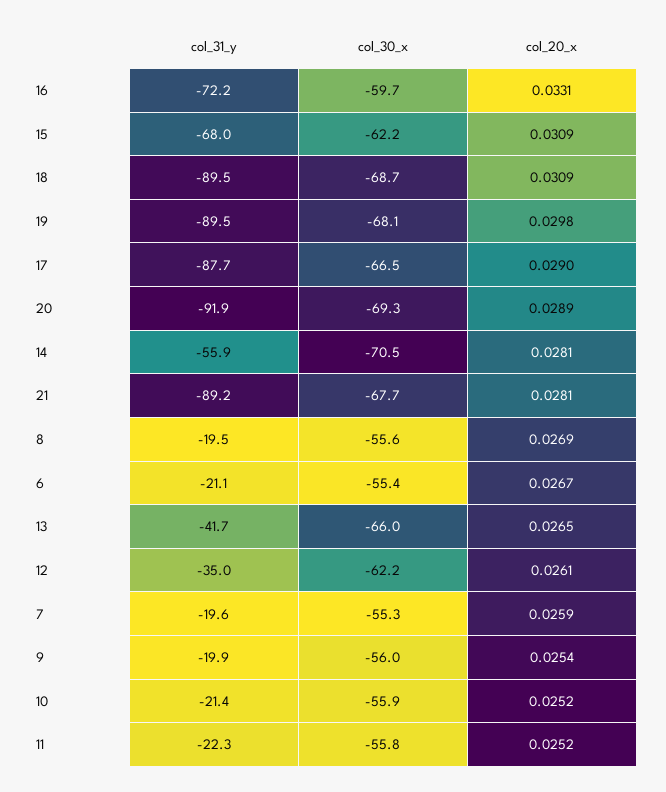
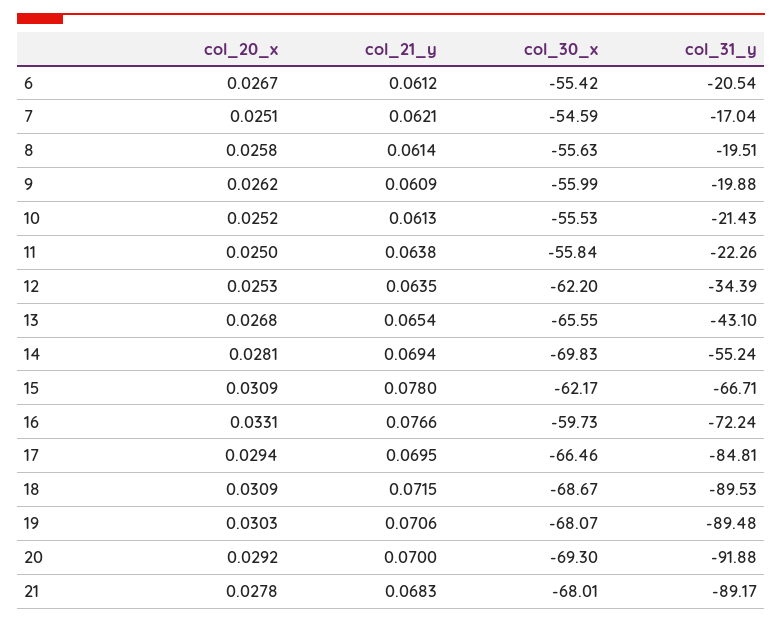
  {
    "col_31_y": {
      "16": -72.24,
-     "15": -68,
+     "15": -66.71,
      "18": -89.53,
      "19": -89.48,
-     "17": -87.7,
+     "17": -84.81,
      "20": -91.88,
-     "14": -55.9,
+     "14": -55.24,
      "21": -89.17,
      "8": -19.51,
-     "6": -21.1,
+     "6": -20.54,
-     "13": -41.7,
+     "13": -43.1,
-     "12": -35,
+     "12": -34.39,
-     "7": -19.6,
+     "7": -17.04,
      "9": -19.88,
      "10": -21.43,
      "11": -22.26
    },
    "col_30_x": {
      "16": -59.73,
      "15": -62.17,
      "18": -68.67,
      "19": -68.07,
      "17": -66.46,
      "20": -69.3,
-     "14": -70.5,
+     "14": -69.83,
-     "21": -67.7,
+     "21": -68.01,
      "8": -55.63,
      "6": -55.42,
-     "13": -66,
+     "13": -65.55,
      "12": -62.2,
-     "7": -55.3,
+     "7": -54.59,
      "9": -55.99,
-     "10": -55.9,
+     "10": -55.53,
      "11": -55.84
    },
    "col_20_x": {
      "16": 0.0331,
      "15": 0.0309,
      "18": 0.0309,
-     "19": 0.0298,
+     "19": 0.0303,
-     "17": 0.029,
+     "17": 0.0294,
-     "20": 0.0289,
+     "20": 0.0292,
      "14": 0.0281,
-     "21": 0.0281,
+     "21": 0.0278,
-     "8": 0.0269,
+     "8": 0.0258,
      "6": 0.0267,
-     "13": 0.0265,
+     "13": 0.0268,
-     "12": 0.0261,
+     "12": 0.0253,
-     "7": 0.0259,
+     "7": 0.0251,
-     "9": 0.0254,
+     "9": 0.0262,
      "10": 0.0252,
-     "11": 0.0252
+     "11": 0.025
-   }
+   },
+   "col_21_y": {
+     "6": 0.0612,
+     "7": 0.0621,
+     "8": 0.0614,
+     "9": 0.0609,
+     "10": 0.0613,
+     "11": 0.0638,
+     "12": 0.0635,
+     "13": 0.0654,
+     "14": 0.0694,
+     "15": 0.078,
+     "16": 0.0766,
+     "17": 0.0695,
+     "18": 0.0715,
+     "19": 0.0706,
+     "20": 0.07,
+     "21": 0.0683
+   }
  }

